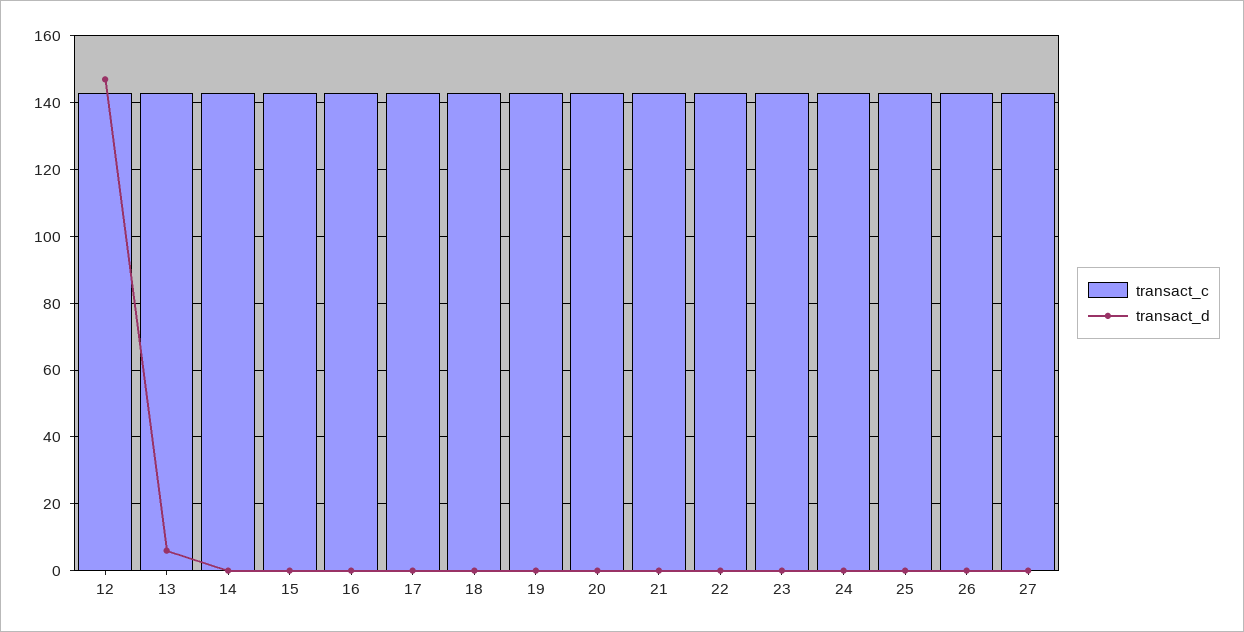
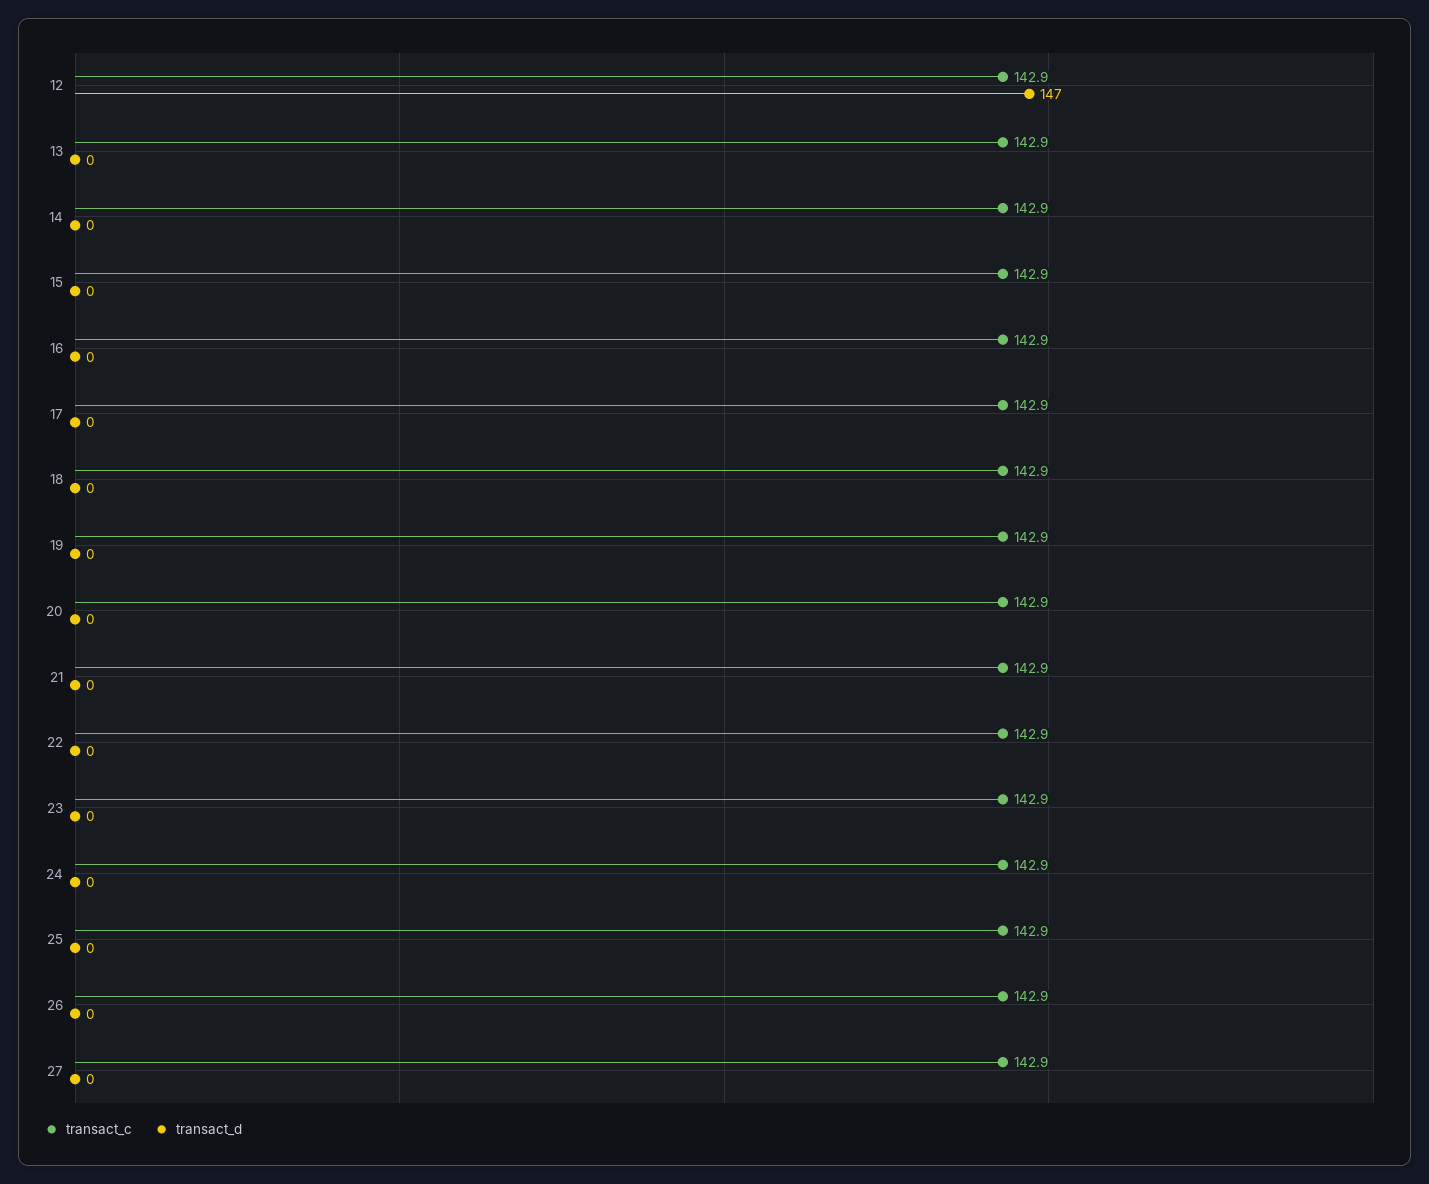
  {
    "transact_c": {
      "12": 142.9,
      "13": 142.9,
      "14": 142.9,
      "15": 142.9,
      "16": 142.9,
      "17": 142.9,
      "18": 142.9,
      "19": 142.9,
      "20": 142.9,
      "21": 142.9,
      "22": 142.9,
      "23": 142.9,
      "24": 142.9,
      "25": 142.9,
      "26": 142.9,
      "27": 142.9
    },
    "transact_d": {
      "12": 147,
-     "13": 6,
+     "13": 0,
      "14": 0,
      "15": 0,
      "16": 0,
      "17": 0,
      "18": 0,
      "19": 0,
      "20": 0,
      "21": 0,
      "22": 0,
      "23": 0,
      "24": 0,
      "25": 0,
      "26": 0,
      "27": 0
    }
  }

